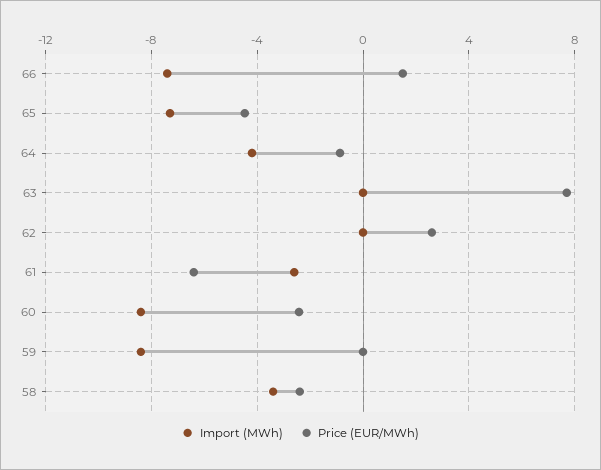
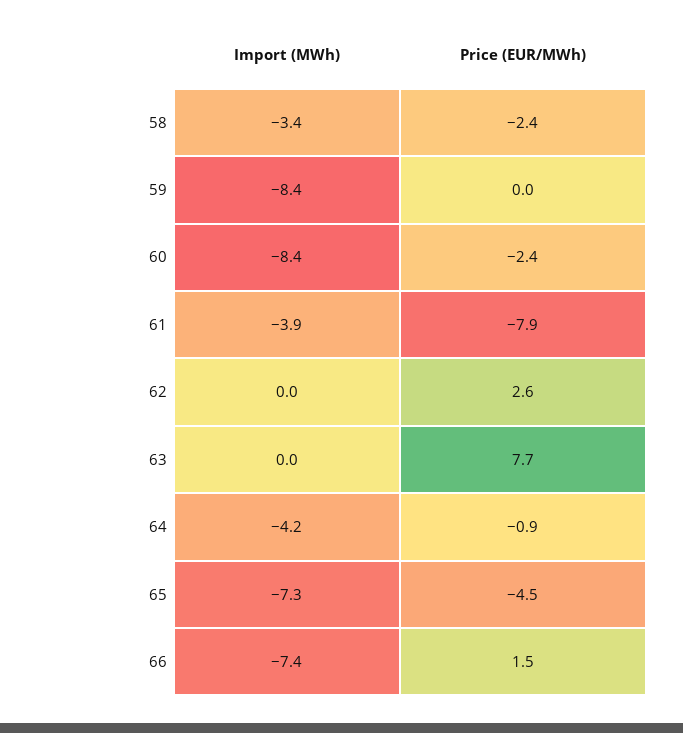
  {
    "Import (MWh)": {
      "66": -7.4,
      "65": -7.3,
      "64": -4.2,
      "63": 0,
      "62": 0,
-     "61": -2.5,
+     "61": -3.9,
      "60": -8.4,
      "59": -8.4,
      "58": -3.4
    },
    "Price (EUR/MWh)": {
      "66": 1.5,
      "65": -4.5,
      "64": -0.9,
      "63": 7.7,
      "62": 2.6,
-     "61": -6.5,
+     "61": -7.9,
      "60": -2.4,
      "59": 0,
      "58": -2.4
    }
  }

